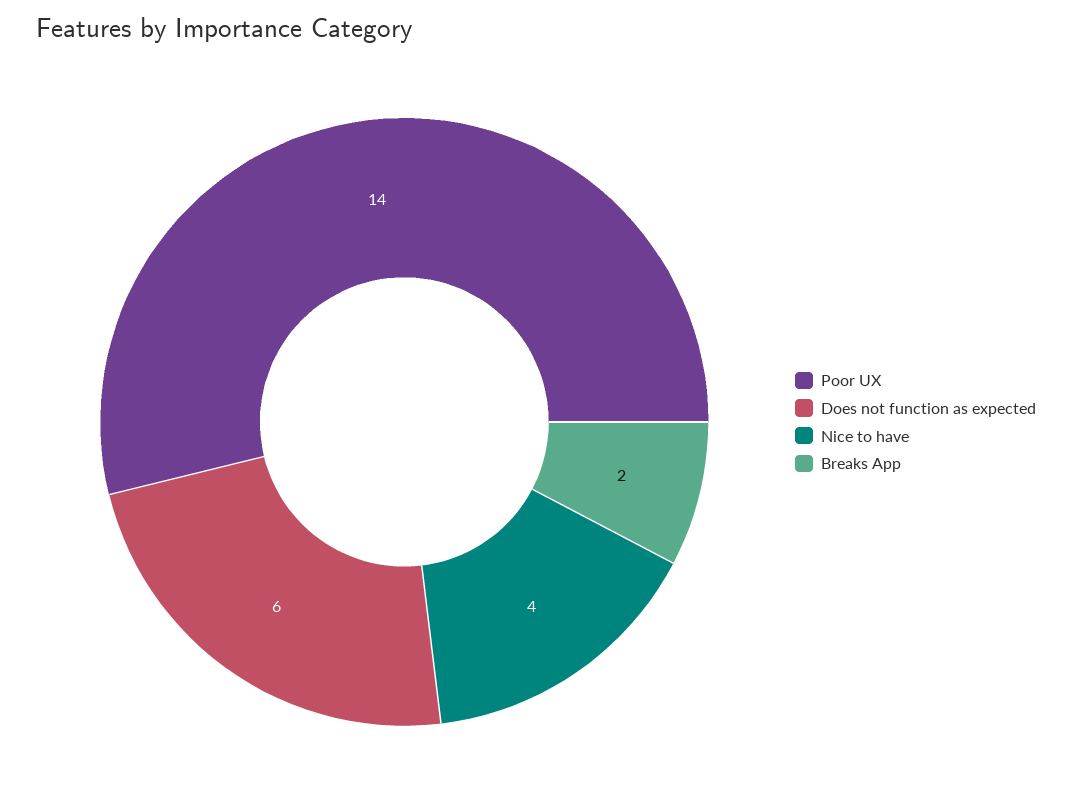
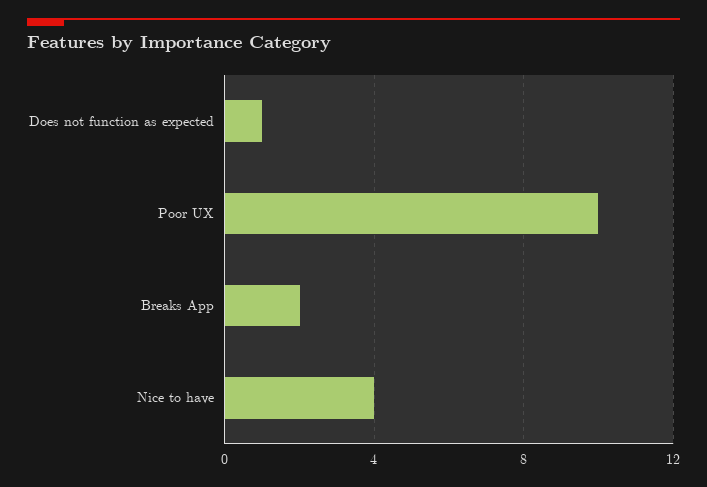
  {
-   "Poor UX": 14,
+   "Poor UX": 10,
-   "Does not function as expected": 6,
+   "Does not function as expected": 1,
    "Nice to have": 4,
    "Breaks App": 2
  }

